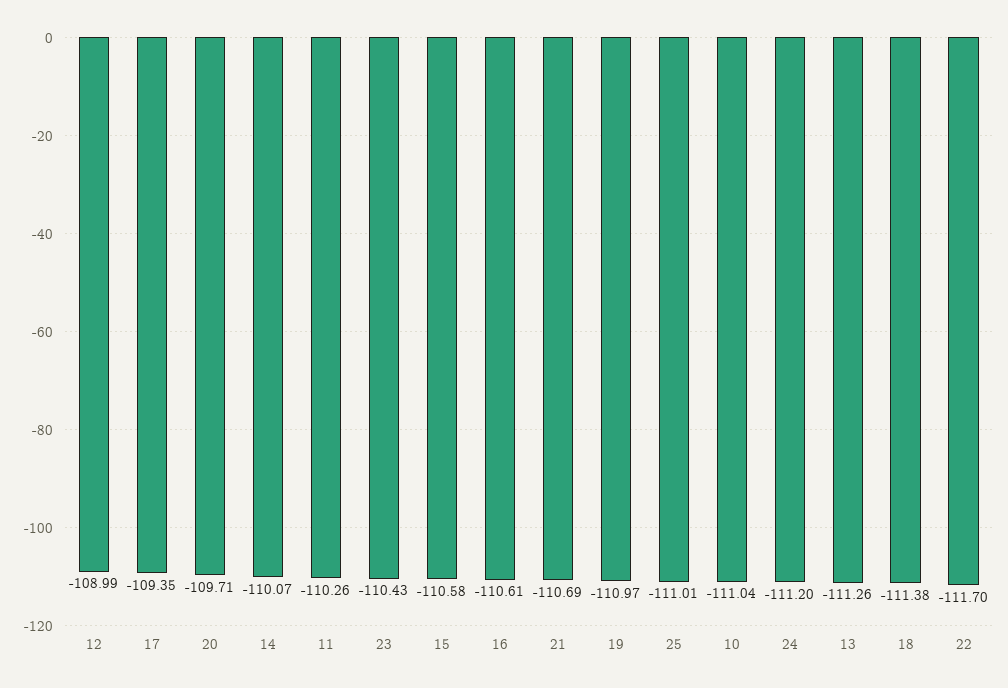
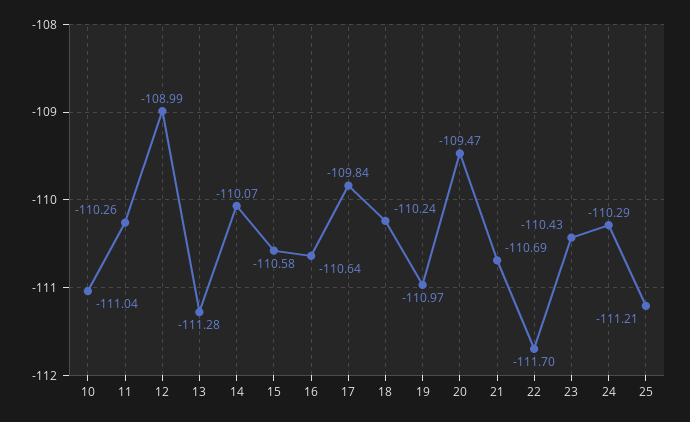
  {
    "12": -108.99,
-   "17": -109.35,
+   "17": -109.84,
-   "20": -109.71,
+   "20": -109.47,
    "14": -110.07,
    "11": -110.26,
    "23": -110.43,
    "15": -110.58,
-   "16": -110.61,
+   "16": -110.64,
    "21": -110.69,
    "19": -110.97,
-   "25": -111.01,
+   "25": -111.21,
    "10": -111.04,
-   "24": -111.2,
+   "24": -110.29,
-   "13": -111.26,
+   "13": -111.28,
-   "18": -111.38,
+   "18": -110.24,
    "22": -111.7
  }

